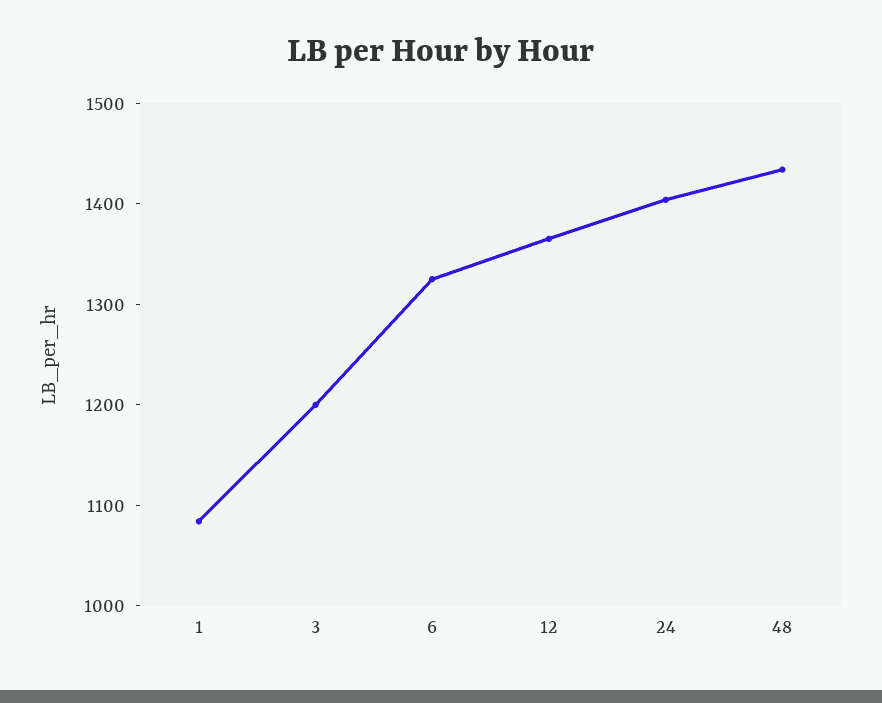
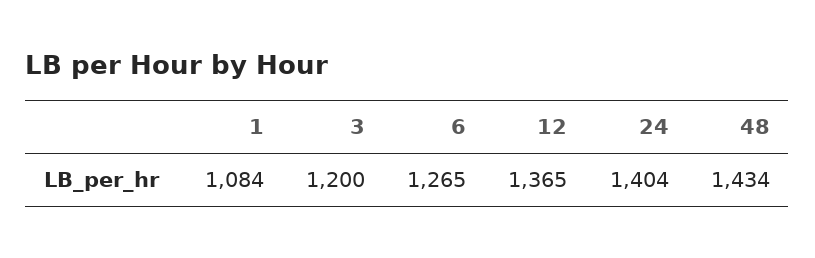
  {
    "1": 1084,
    "3": 1200,
-   "6": 1320,
+   "6": 1265,
    "12": 1365,
    "24": 1404,
    "48": 1434
  }

